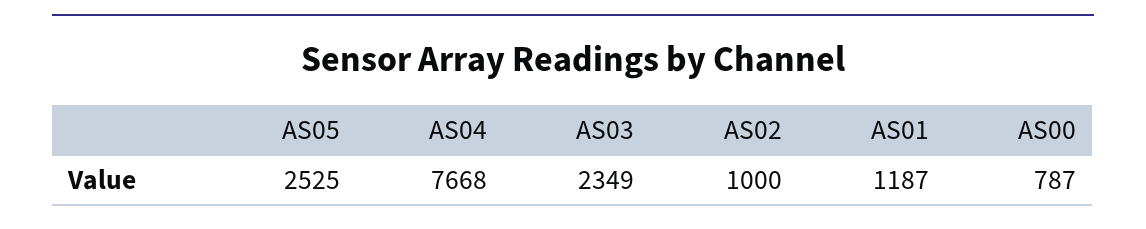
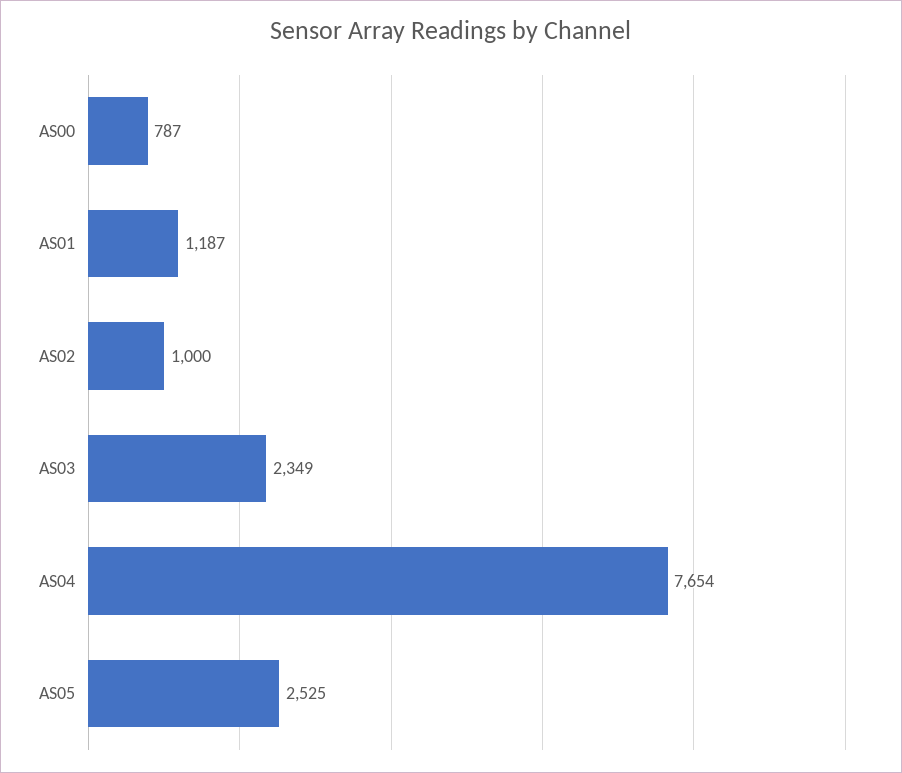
  {
    "AS05": 2525,
-   "AS04": 7668,
+   "AS04": 7654,
    "AS03": 2349,
    "AS02": 1000,
    "AS01": 1187,
    "AS00": 787
  }

